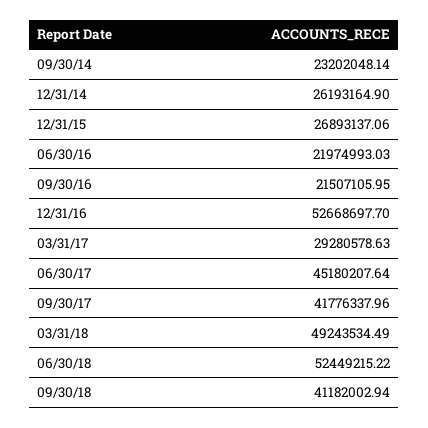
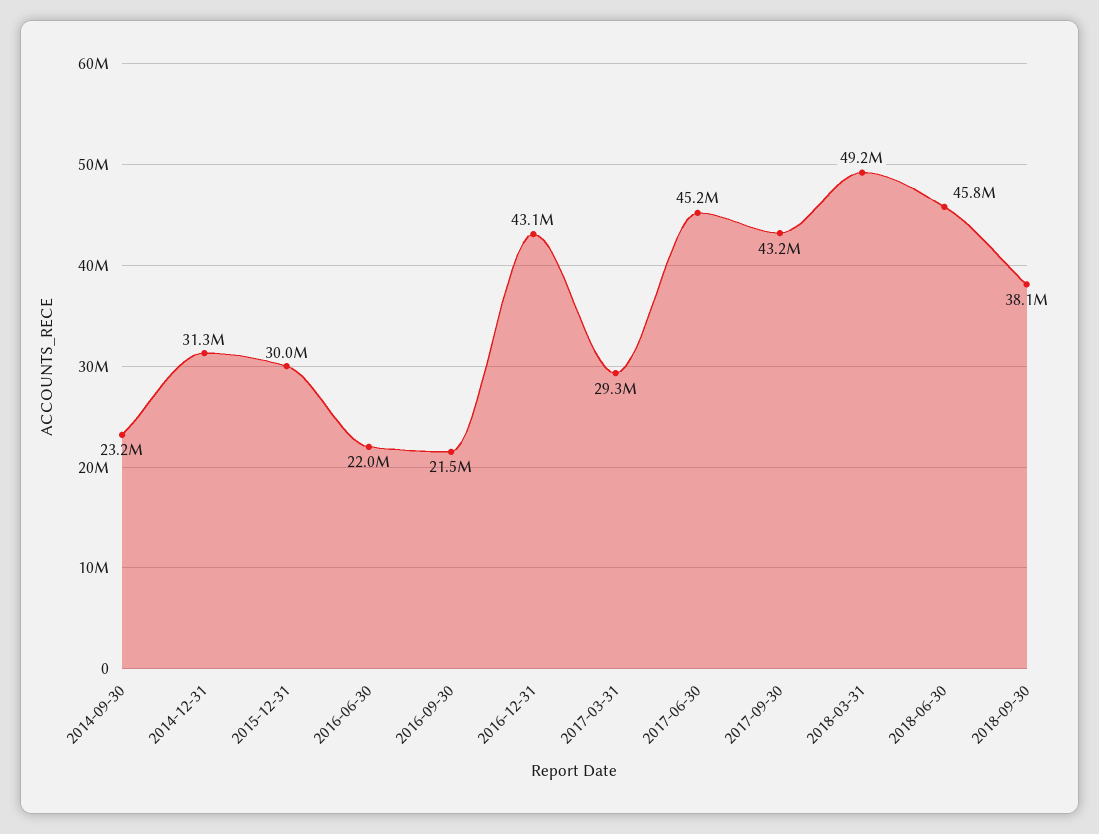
  {
    "09/30/14": 23202048.14,
-   "12/31/14": 26193164.9,
+   "12/31/14": 31300000,
-   "12/31/15": 26893137.06,
+   "12/31/15": 30000000,
    "06/30/16": 21974993.03,
    "09/30/16": 21507105.95,
-   "12/31/16": 52668697.7,
+   "12/31/16": 43100000,
    "03/31/17": 29280578.63,
    "06/30/17": 45180207.64,
-   "09/30/17": 41776337.96,
+   "09/30/17": 43200000,
    "03/31/18": 49243534.49,
-   "06/30/18": 52449215.22,
+   "06/30/18": 45800000,
-   "09/30/18": 41182002.94
+   "09/30/18": 38100000
  }

